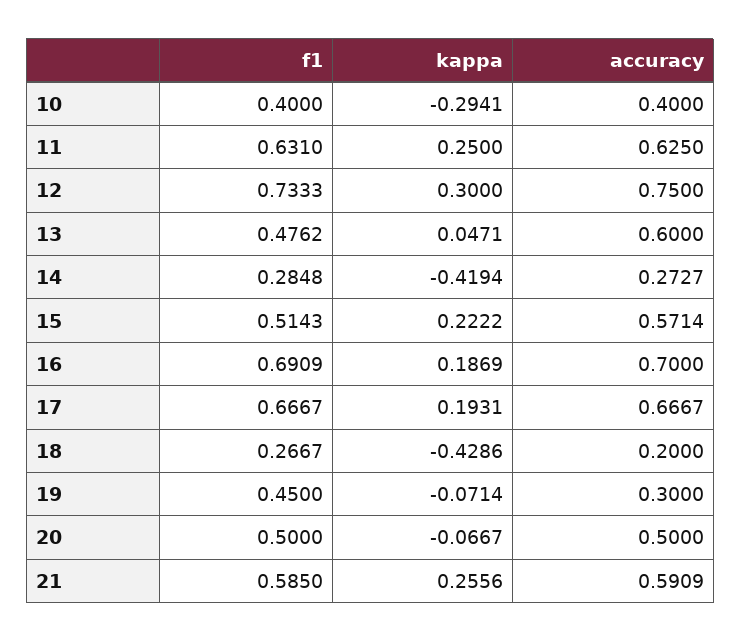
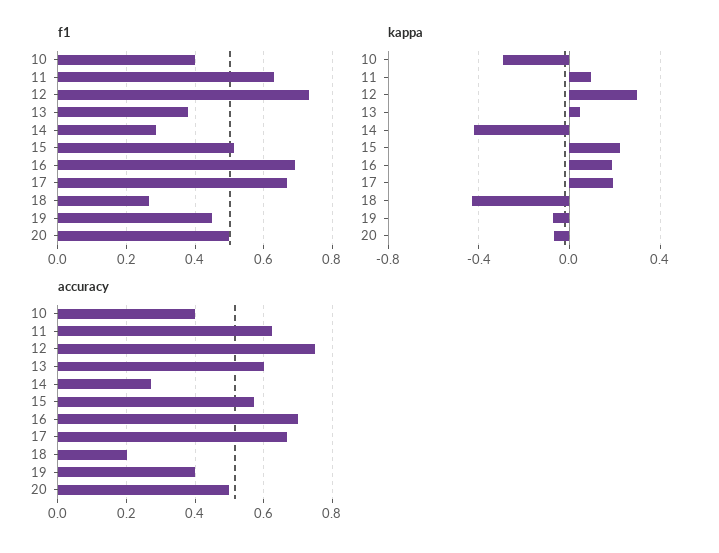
  {
    "f1": {
      "10": 0.4,
      "11": 0.631,
      "12": 0.7333,
-     "13": 0.4762,
+     "13": 0.38,
      "14": 0.2848,
      "15": 0.5143,
      "16": 0.6909,
      "17": 0.6667,
      "18": 0.2667,
      "19": 0.45,
-     "20": 0.5,
+     "20": 0.5
-     "21": 0.585
    },
    "kappa": {
      "10": -0.2941,
-     "11": 0.25,
+     "11": 0.1,
      "12": 0.3,
      "13": 0.0471,
      "14": -0.4194,
      "15": 0.2222,
      "16": 0.1869,
      "17": 0.1931,
      "18": -0.4286,
      "19": -0.0714,
-     "20": -0.0667,
+     "20": -0.0667
-     "21": 0.2556
    },
    "accuracy": {
      "10": 0.4,
      "11": 0.625,
      "12": 0.75,
      "13": 0.6,
      "14": 0.2727,
      "15": 0.5714,
      "16": 0.7,
      "17": 0.6667,
      "18": 0.2,
-     "19": 0.3,
+     "19": 0.4,
-     "20": 0.5,
+     "20": 0.5
-     "21": 0.5909
    }
  }

